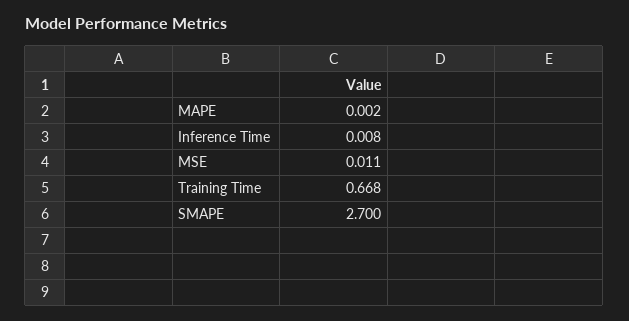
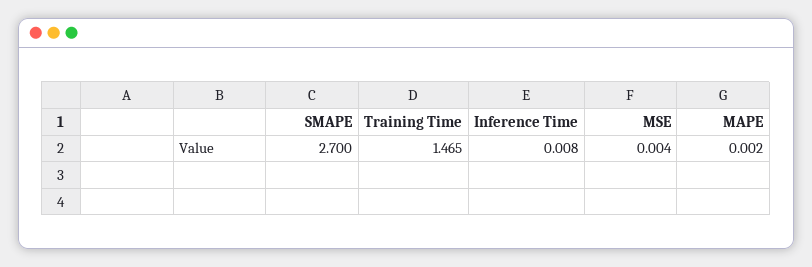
  {
    "MAPE": 0.002,
    "Inference Time": 0.008,
-   "MSE": 0.011,
+   "MSE": 0.004,
-   "Training Time": 0.668,
+   "Training Time": 1.465,
    "SMAPE": 2.7
  }

